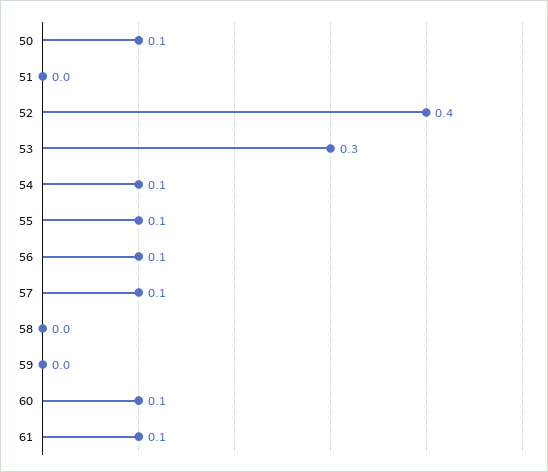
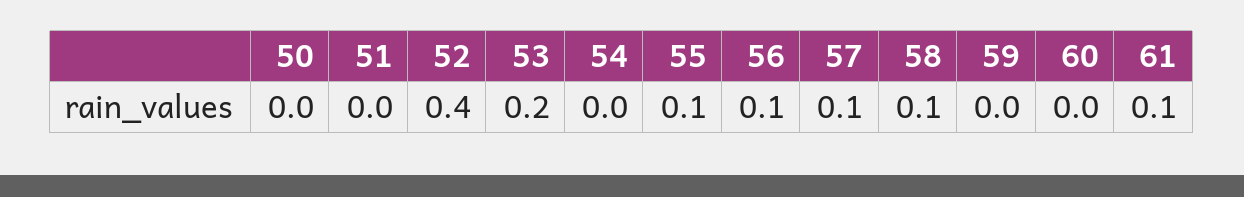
  {
-   "50": 0.1,
+   "50": 0,
    "51": 0,
    "52": 0.4,
-   "53": 0.3,
+   "53": 0.2,
-   "54": 0.1,
+   "54": 0,
    "55": 0.1,
    "56": 0.1,
    "57": 0.1,
-   "58": 0,
+   "58": 0.1,
    "59": 0,
-   "60": 0.1,
+   "60": 0,
    "61": 0.1
  }

